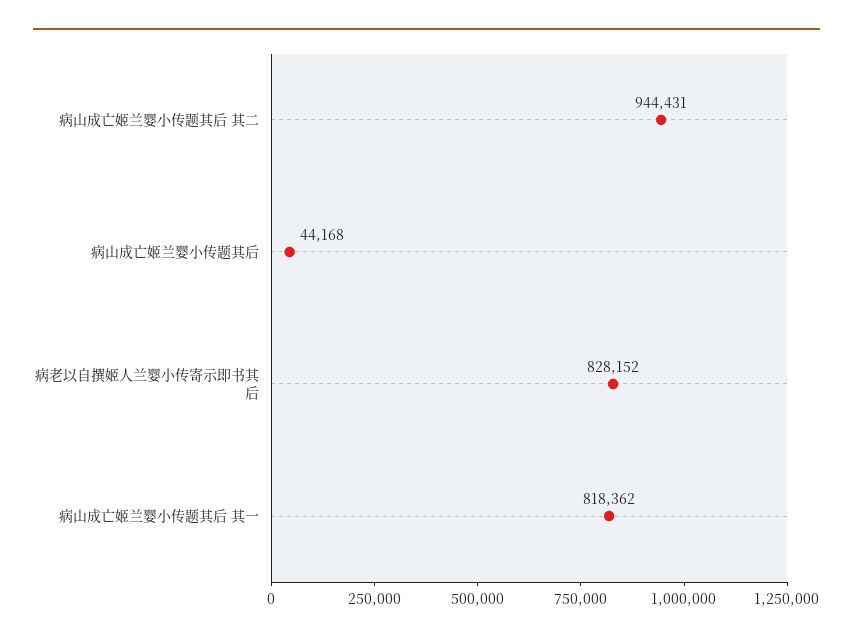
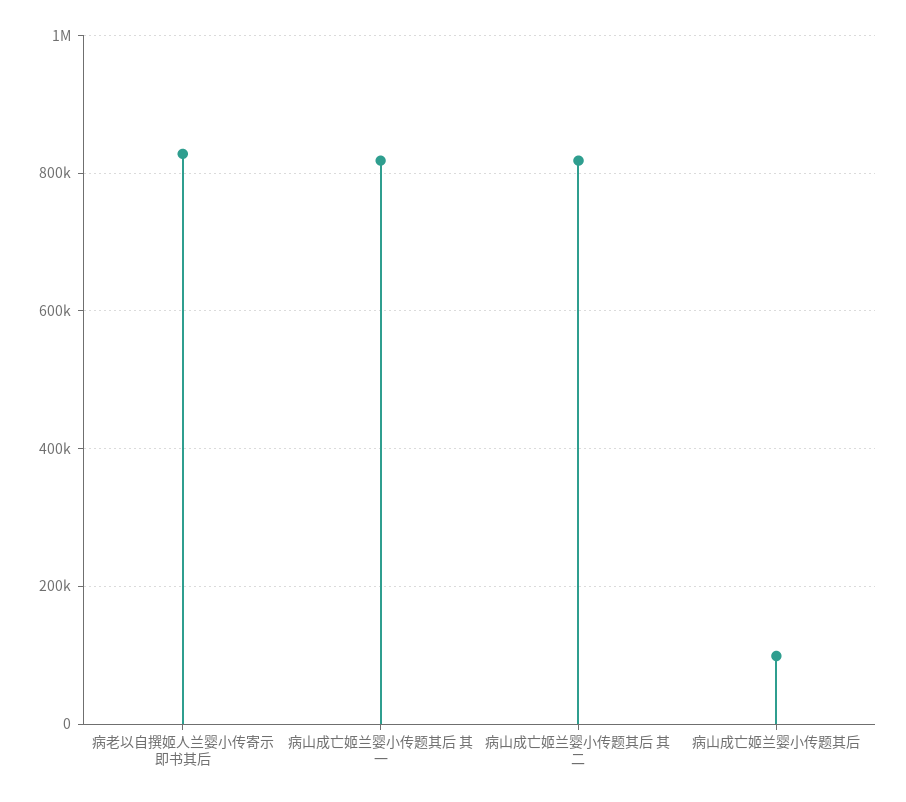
  {
-   "病山成亡姬兰婴小传题其后 其二": 944431,
+   "病山成亡姬兰婴小传题其后 其二": 820000,
-   "病山成亡姬兰婴小传题其后": 44168,
+   "病山成亡姬兰婴小传题其后": 100000,
    "病老以自撰姬人兰婴小传寄示即书其后": 828152,
    "病山成亡姬兰婴小传题其后 其一": 818362
  }

